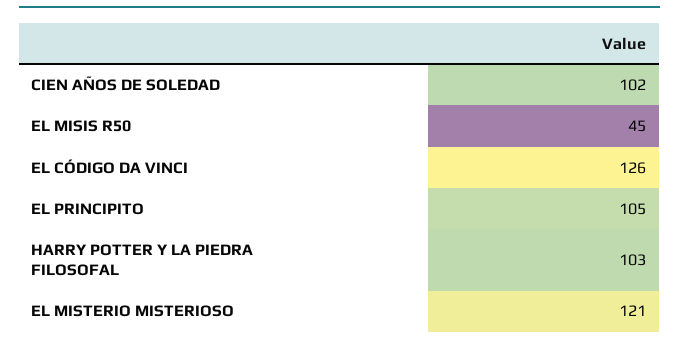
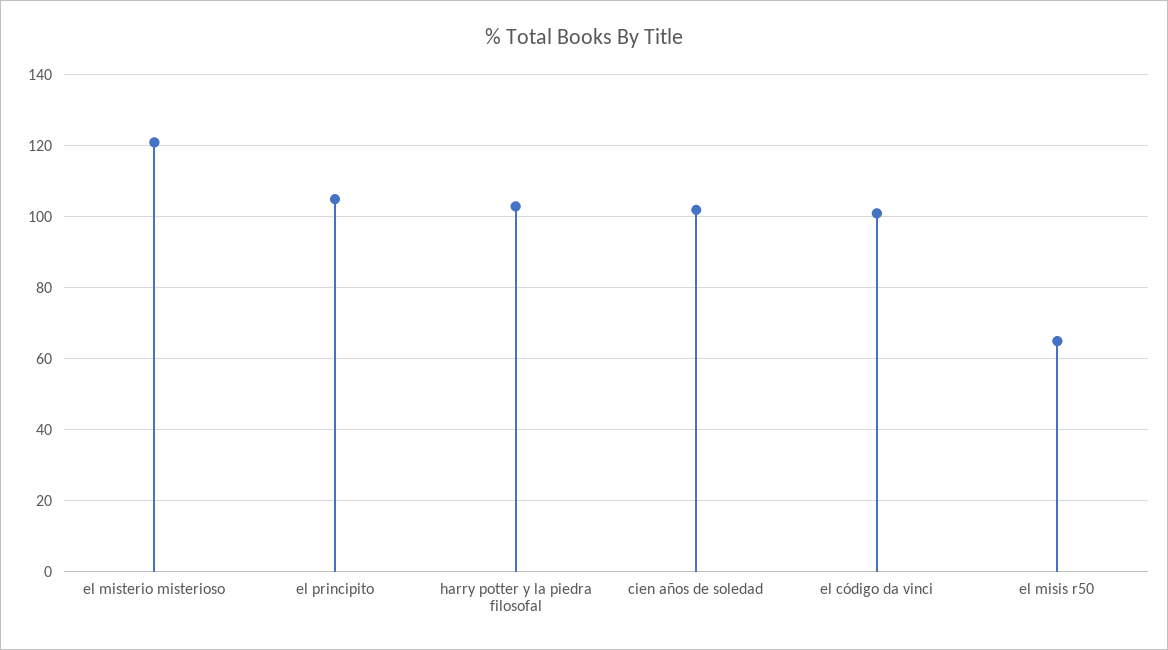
  {
    "CIEN AÑOS DE SOLEDAD": 102,
-   "EL MISIS R50": 45,
+   "EL MISIS R50": 65,
-   "EL CÓDIGO DA VINCI": 126,
+   "EL CÓDIGO DA VINCI": 100,
    "EL PRINCIPITO": 105,
    "HARRY POTTER Y LA PIEDRA FILOSOFAL": 103,
    "EL MISTERIO MISTERIOSO": 121
  }

